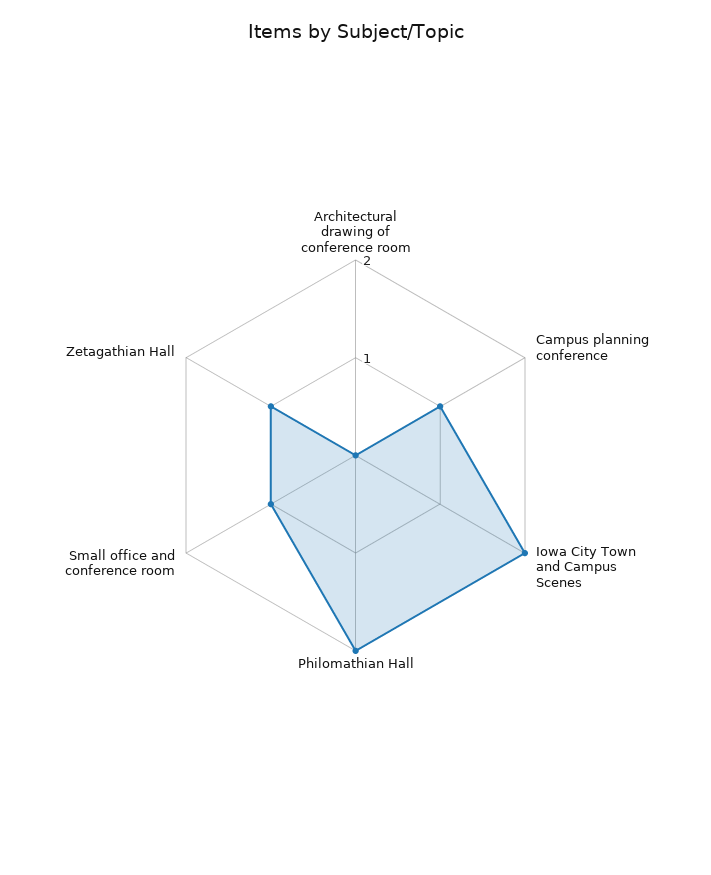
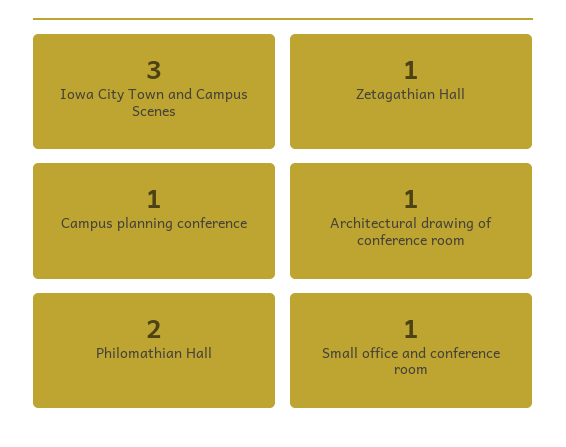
  {
-   "Architectural drawing of conference room": 0,
+   "Architectural drawing of conference room": 1,
    "Campus planning conference": 1,
-   "Iowa City Town and Campus Scenes": 2,
+   "Iowa City Town and Campus Scenes": 3,
    "Philomathian Hall": 2,
    "Small office and conference room": 1,
    "Zetagathian Hall": 1
  }

